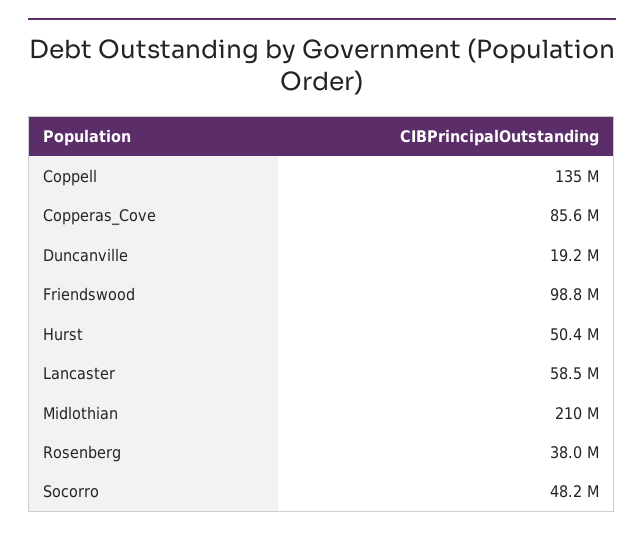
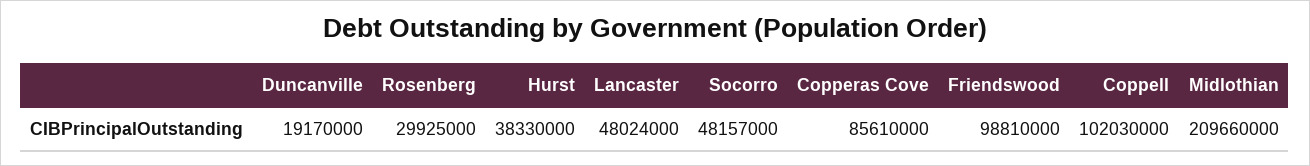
  {
-   "Coppell": 135000000,
+   "Coppell": 102030000,
    "Copperas_Cove": 85610000,
    "Duncanville": 19170000,
    "Friendswood": 98810000,
-   "Hurst": 50400000,
+   "Hurst": 38330000,
-   "Lancaster": 58500000,
+   "Lancaster": 48024000,
    "Midlothian": 209660000,
-   "Rosenberg": 38000000,
+   "Rosenberg": 29925000,
    "Socorro": 48157000
  }

